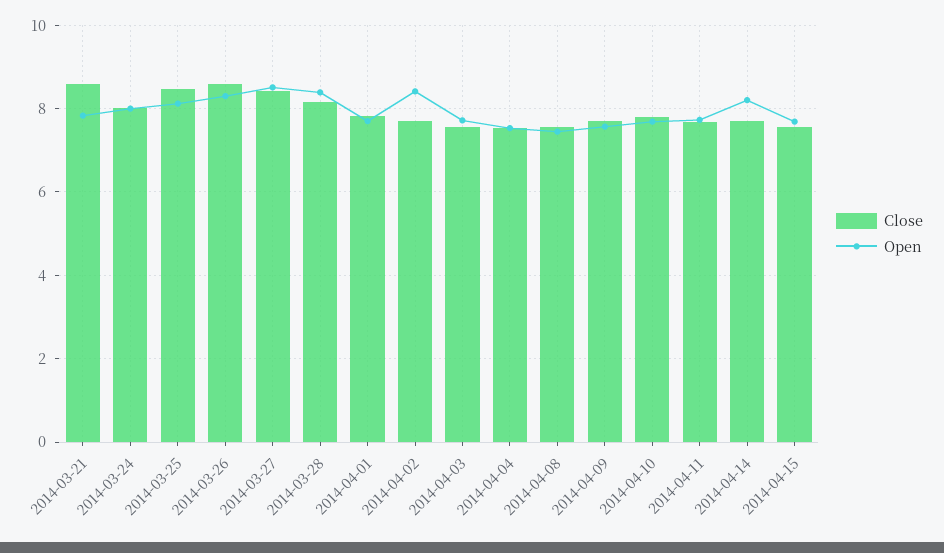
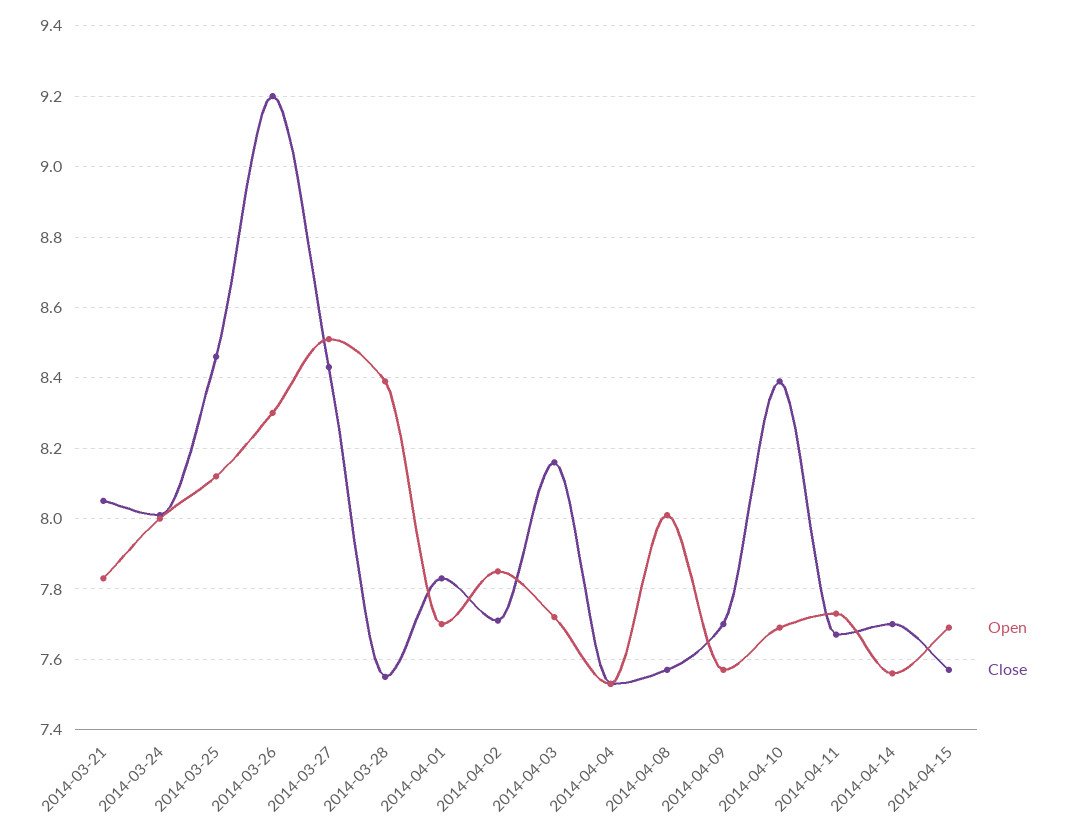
  {
    "Close": {
-     "2014-03-21": 8.6,
+     "2014-03-21": 8.05,
      "2014-03-24": 8,
      "2014-03-25": 8.45,
-     "2014-03-26": 8.6,
+     "2014-03-26": 9.2,
      "2014-03-27": 8.45,
-     "2014-03-28": 8.2,
+     "2014-03-28": 7.55,
      "2014-04-01": 7.85,
      "2014-04-02": 7.7,
-     "2014-04-03": 7.6,
+     "2014-04-03": 8.15,
      "2014-04-04": 7.55,
      "2014-04-08": 7.55,
      "2014-04-09": 7.7,
-     "2014-04-10": 7.8,
+     "2014-04-10": 8.4,
      "2014-04-11": 7.65,
      "2014-04-14": 7.7,
      "2014-04-15": 7.55
    },
    "Open": {
      "2014-03-21": 7.85,
      "2014-03-24": 8,
      "2014-03-25": 8.1,
      "2014-03-26": 8.3,
      "2014-03-27": 8.5,
      "2014-03-28": 8.4,
      "2014-04-01": 7.7,
-     "2014-04-02": 8.4,
+     "2014-04-02": 7.85,
      "2014-04-03": 7.7,
      "2014-04-04": 7.55,
-     "2014-04-08": 7.4,
+     "2014-04-08": 8,
      "2014-04-09": 7.55,
      "2014-04-10": 7.7,
      "2014-04-11": 7.75,
-     "2014-04-14": 8.2,
+     "2014-04-14": 7.55,
      "2014-04-15": 7.7
    }
  }

